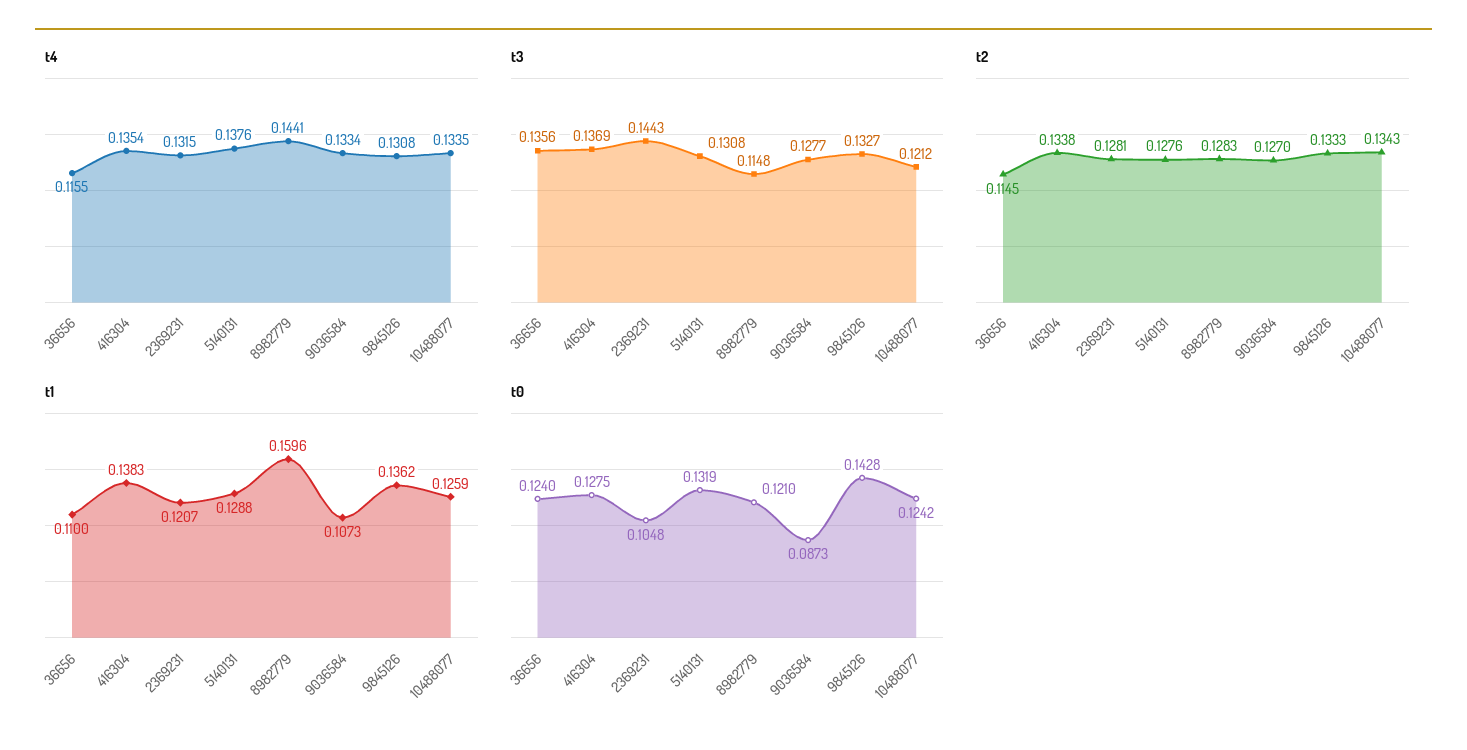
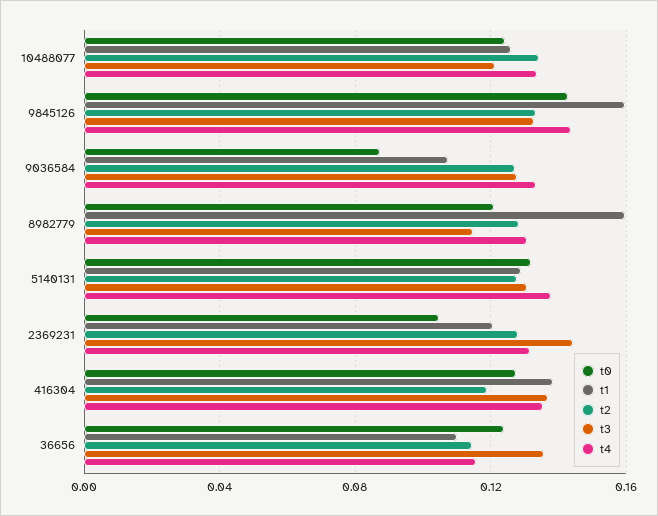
  {
    "t4": {
      "36656": 0.1155,
      "416304": 0.1354,
      "2369231": 0.1315,
      "5140131": 0.1376,
-     "8982779": 0.1441,
+     "8982779": 0.13,
      "9036584": 0.1334,
-     "9845126": 0.1308,
+     "9845126": 0.145,
      "10488077": 0.1335
    },
    "t3": {
      "36656": 0.1356,
      "416304": 0.1369,
      "2369231": 0.1443,
      "5140131": 0.1308,
      "8982779": 0.1148,
      "9036584": 0.1277,
      "9845126": 0.1327,
      "10488077": 0.1212
    },
    "t2": {
      "36656": 0.1145,
-     "416304": 0.1338,
+     "416304": 0.12,
      "2369231": 0.1281,
      "5140131": 0.1276,
      "8982779": 0.1283,
      "9036584": 0.127,
      "9845126": 0.1333,
      "10488077": 0.1343
    },
    "t1": {
      "36656": 0.11,
      "416304": 0.1383,
      "2369231": 0.1207,
      "5140131": 0.1288,
      "8982779": 0.1596,
      "9036584": 0.1073,
-     "9845126": 0.1362,
+     "9845126": 0.16,
      "10488077": 0.1259
    },
    "t0": {
      "36656": 0.124,
      "416304": 0.1275,
      "2369231": 0.1048,
      "5140131": 0.1319,
      "8982779": 0.121,
      "9036584": 0.0873,
      "9845126": 0.1428,
      "10488077": 0.1242
    }
  }

